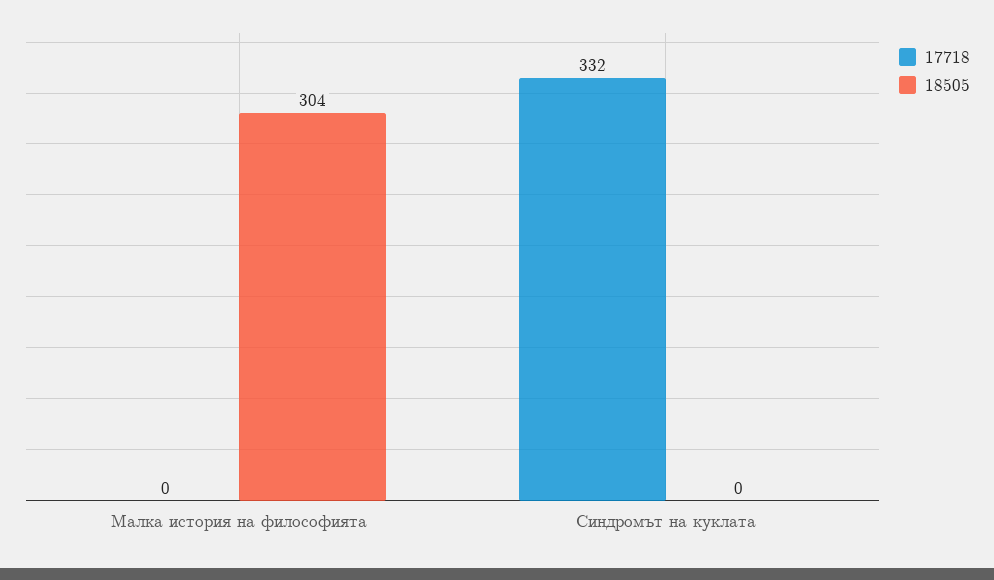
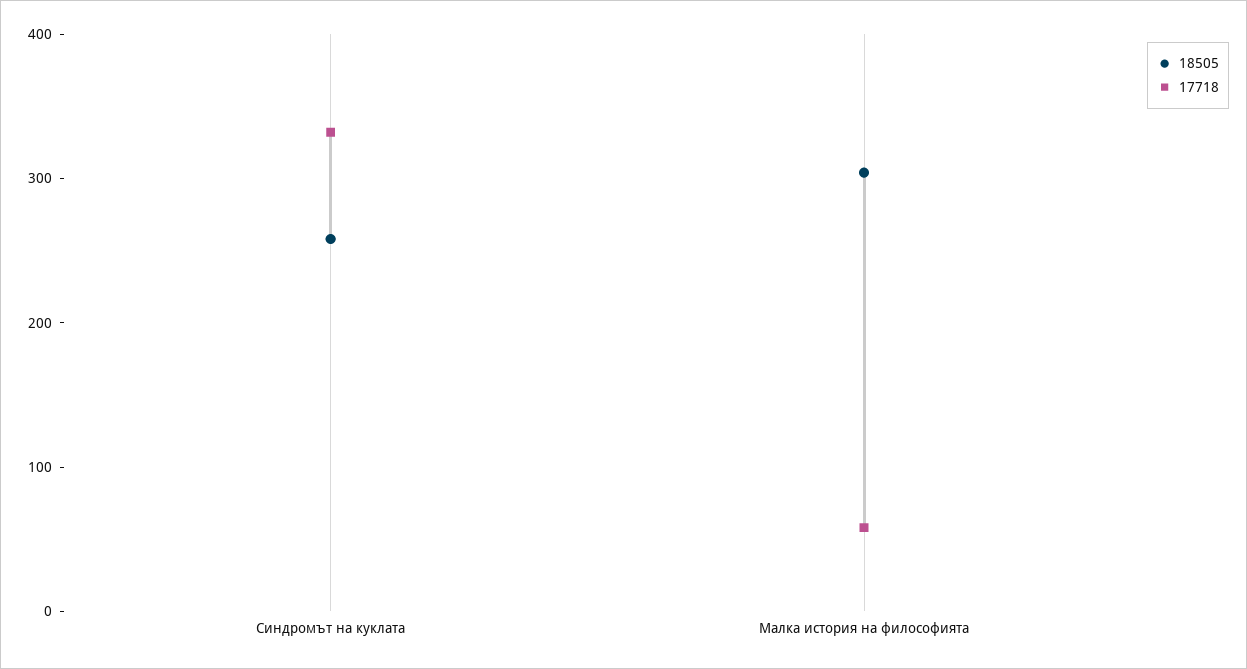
  {
    "17718": {
-     "Малка история на философията": 0,
+     "Малка история на философията": 60,
      "Синдромът на куклата": 332
    },
    "18505": {
      "Малка история на философията": 304,
-     "Синдромът на куклата": 0
+     "Синдромът на куклата": 260
    }
  }

